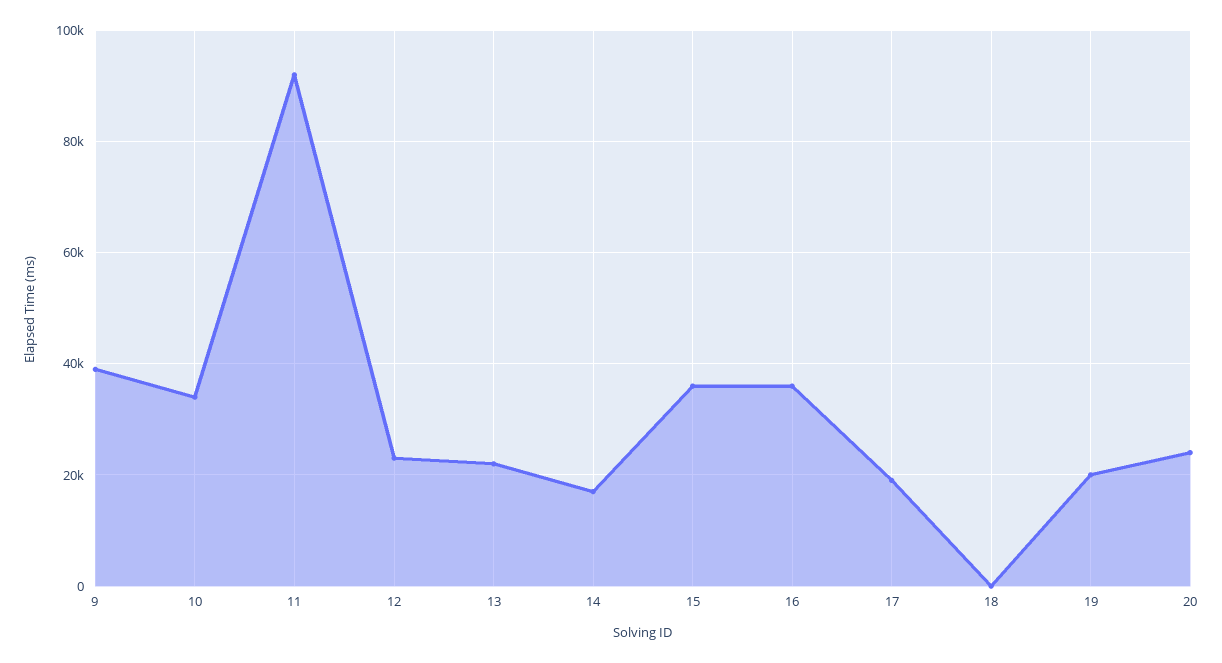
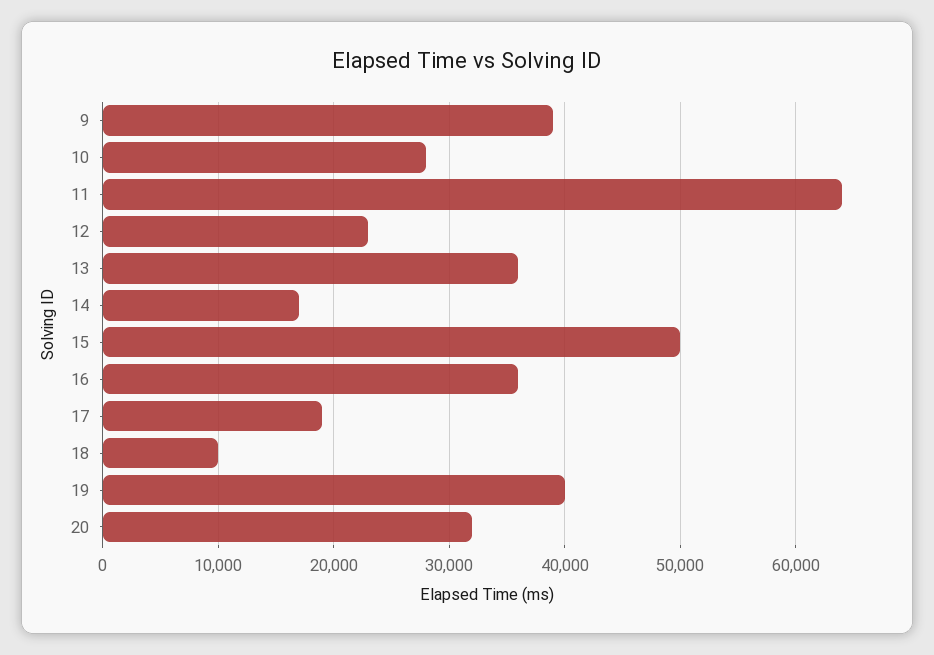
  {
    "9": 39000,
-   "10": 34000,
+   "10": 28000,
-   "11": 92000,
+   "11": 64000,
    "12": 23000,
-   "13": 22000,
+   "13": 36000,
    "14": 17000,
-   "15": 36000,
+   "15": 50000,
    "16": 36000,
    "17": 19000,
-   "18": 0,
+   "18": 10000,
-   "19": 20000,
+   "19": 40000,
-   "20": 24000
+   "20": 32000
  }

